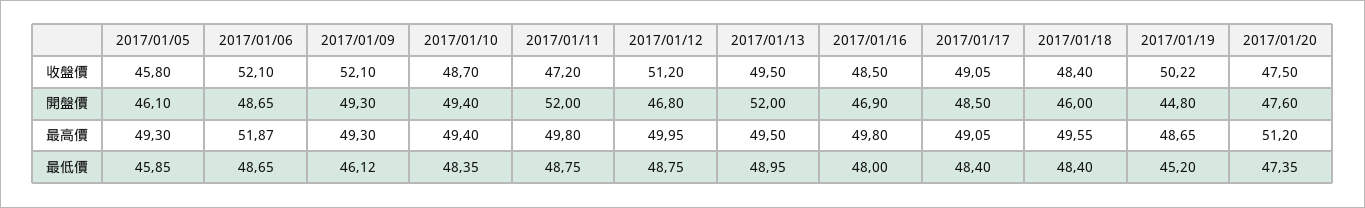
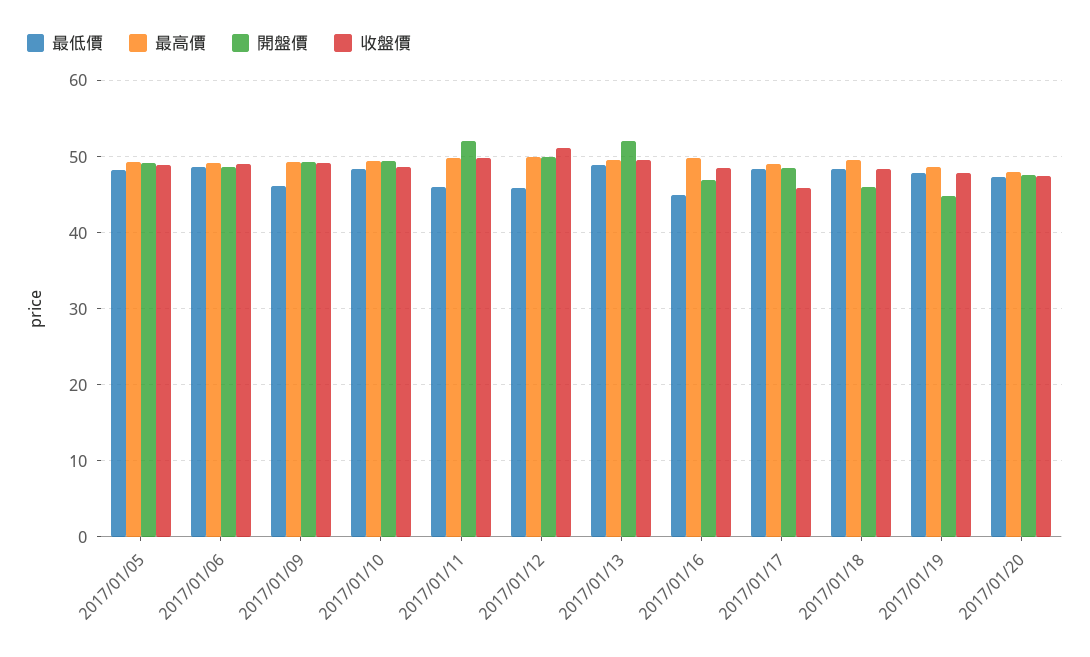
  {
    "收盤價": {
-     "2017/01/05": 45.8,
+     "2017/01/05": 49,
-     "2017/01/06": 52.1,
+     "2017/01/06": 49,
-     "2017/01/09": 52.1,
+     "2017/01/09": 49,
      "2017/01/10": 48.7,
-     "2017/01/11": 47.2,
+     "2017/01/11": 50,
      "2017/01/12": 51.2,
      "2017/01/13": 49.5,
      "2017/01/16": 48.5,
-     "2017/01/17": 49.05,
+     "2017/01/17": 46,
      "2017/01/18": 48.4,
-     "2017/01/19": 50.22,
+     "2017/01/19": 48,
      "2017/01/20": 47.5
    },
    "開盤價": {
-     "2017/01/05": 46.1,
+     "2017/01/05": 49,
      "2017/01/06": 48.65,
      "2017/01/09": 49.3,
      "2017/01/10": 49.4,
      "2017/01/11": 52,
-     "2017/01/12": 46.8,
+     "2017/01/12": 50,
      "2017/01/13": 52,
      "2017/01/16": 46.9,
      "2017/01/17": 48.5,
      "2017/01/18": 46,
      "2017/01/19": 44.8,
      "2017/01/20": 47.6
    },
    "最高價": {
      "2017/01/05": 49.3,
-     "2017/01/06": 51.87,
+     "2017/01/06": 49,
      "2017/01/09": 49.3,
      "2017/01/10": 49.4,
      "2017/01/11": 49.8,
      "2017/01/12": 49.95,
      "2017/01/13": 49.5,
      "2017/01/16": 49.8,
      "2017/01/17": 49.05,
      "2017/01/18": 49.55,
      "2017/01/19": 48.65,
-     "2017/01/20": 51.2
+     "2017/01/20": 48
    },
    "最低價": {
-     "2017/01/05": 45.85,
+     "2017/01/05": 48,
      "2017/01/06": 48.65,
      "2017/01/09": 46.12,
      "2017/01/10": 48.35,
-     "2017/01/11": 48.75,
+     "2017/01/11": 46,
-     "2017/01/12": 48.75,
+     "2017/01/12": 46,
      "2017/01/13": 48.95,
-     "2017/01/16": 48,
+     "2017/01/16": 45,
      "2017/01/17": 48.4,
      "2017/01/18": 48.4,
-     "2017/01/19": 45.2,
+     "2017/01/19": 48,
      "2017/01/20": 47.35
    }
  }

